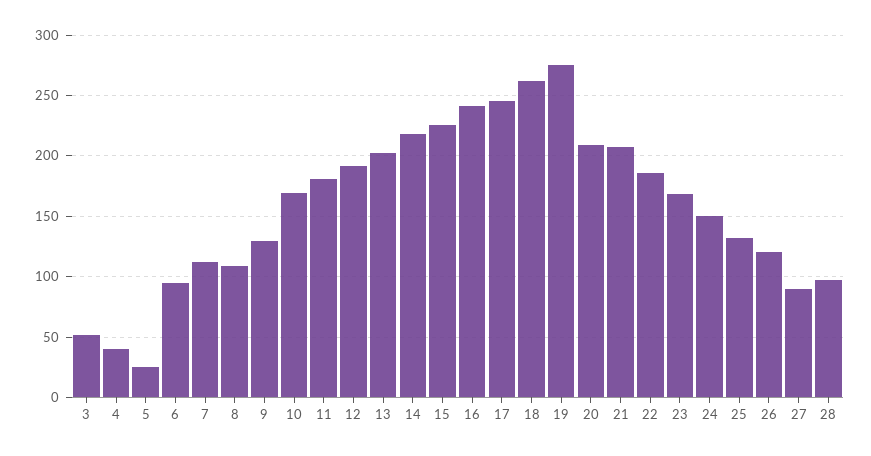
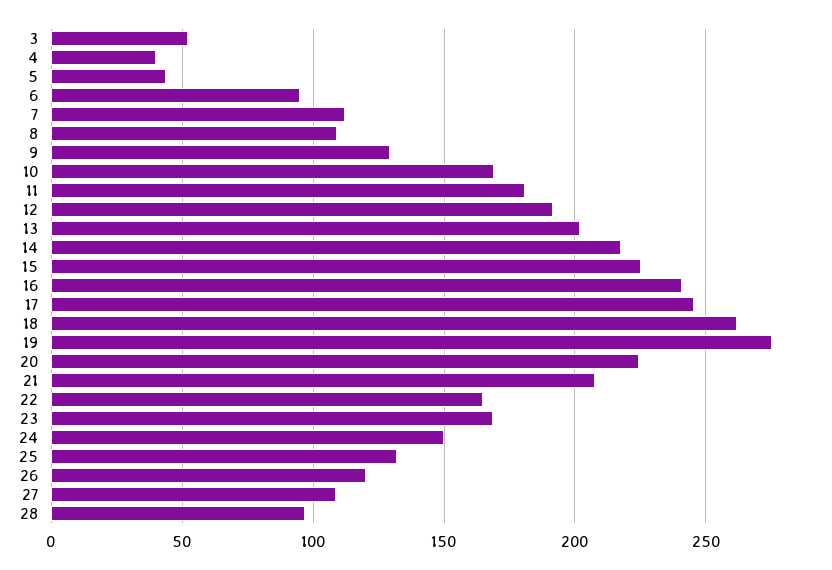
  {
    "3": 50,
    "4": 40,
-   "5": 25,
+   "5": 45,
    "6": 95,
    "7": 110,
    "8": 110,
    "9": 130,
    "10": 170,
    "11": 180,
    "12": 190,
    "13": 200,
    "14": 220,
    "15": 225,
    "16": 240,
    "17": 245,
    "18": 260,
    "19": 275,
-   "20": 210,
+   "20": 225,
    "21": 210,
-   "22": 185,
+   "22": 165,
    "23": 170,
    "24": 150,
    "25": 130,
    "26": 120,
-   "27": 90,
+   "27": 110,
    "28": 95
  }

